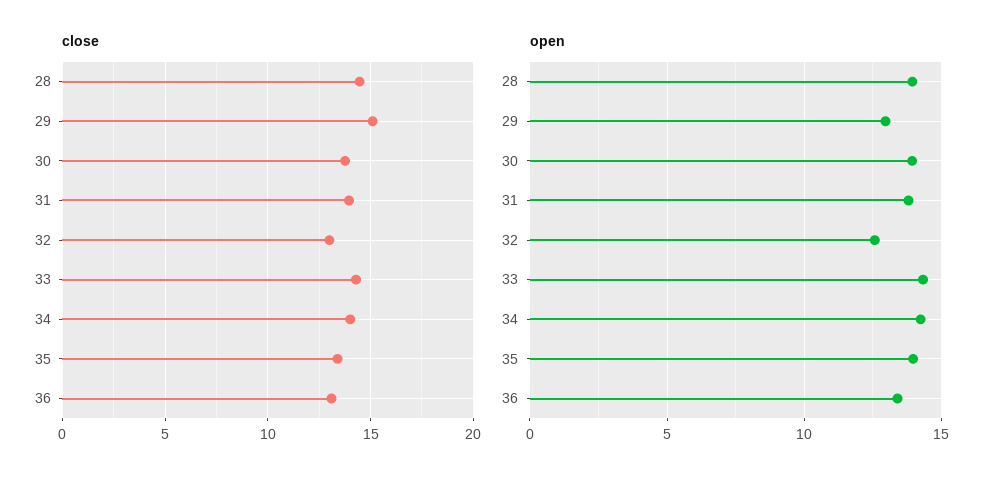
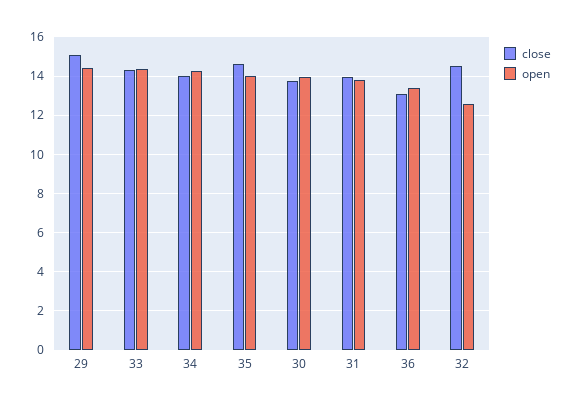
  {
    "close": {
-     "28": 14.5,
      "29": 15,
      "30": 14,
      "31": 14,
-     "32": 13,
+     "32": 14.5,
      "33": 14.5,
      "34": 14,
-     "35": 13.5,
+     "35": 14.5,
      "36": 13
    },
    "open": {
-     "28": 14,
-     "29": 13,
+     "29": 14.5,
      "30": 14,
      "31": 14,
      "32": 12.5,
      "33": 14.5,
      "34": 14.5,
      "35": 14,
      "36": 13.5
    }
  }

